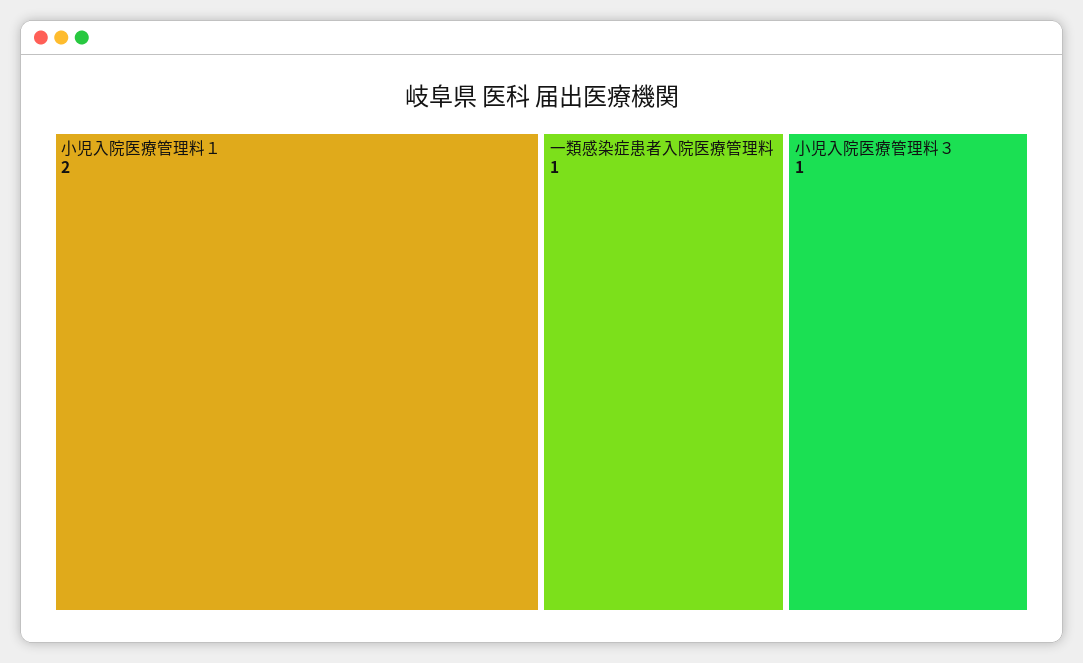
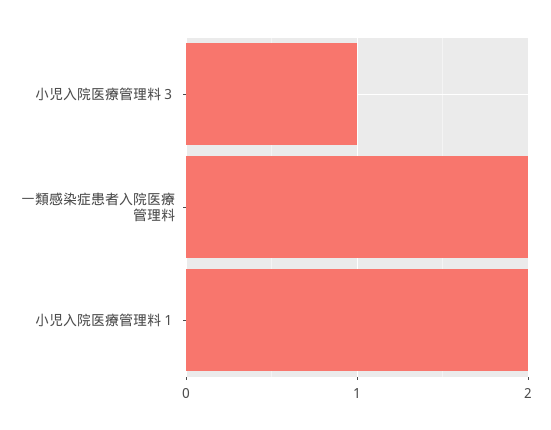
  {
    "小児入院医療管理料１": 2,
-   "一類感染症患者入院医療管理料": 1,
+   "一類感染症患者入院医療管理料": 2,
    "小児入院医療管理料３": 1
  }

